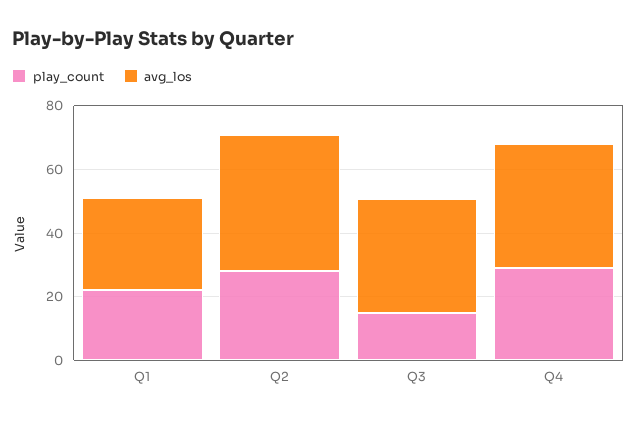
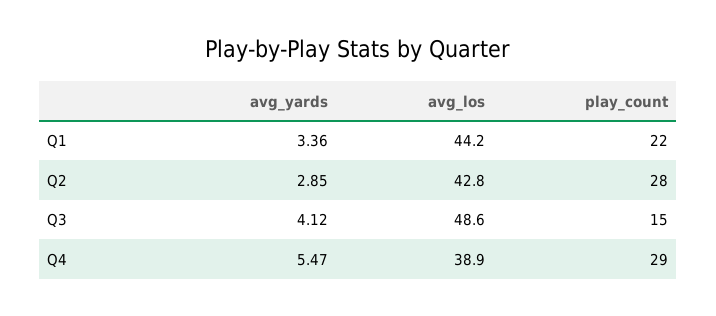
  {
    "play_count": {
      "Q1": 22,
      "Q2": 28,
      "Q3": 15,
      "Q4": 29
    },
    "avg_los": {
-     "Q1": 30,
+     "Q1": 44.2,
      "Q2": 42.8,
-     "Q3": 35,
+     "Q3": 48.6,
      "Q4": 38.9
-   }
+   },
+   "avg_yards": {
+     "Q1": 3.36,
+     "Q2": 2.85,
+     "Q3": 4.12,
+     "Q4": 5.47
+   }
  }

